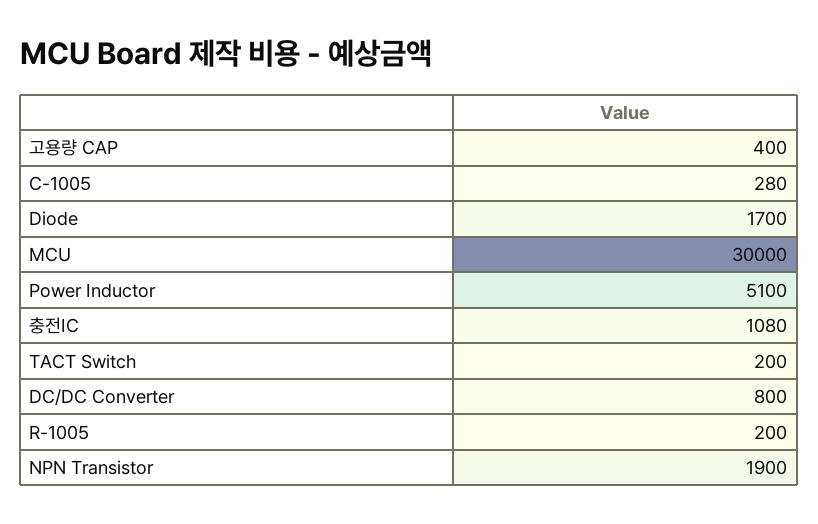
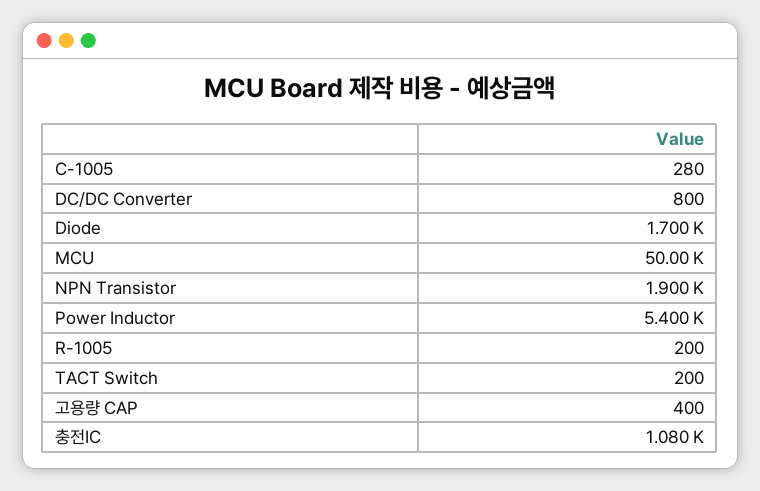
  {
    "고용량 CAP": 400,
    "C-1005": 280,
    "Diode": 1700,
-   "MCU": 30000,
+   "MCU": 50000,
-   "Power Inductor": 5100,
+   "Power Inductor": 5400,
    "충전IC": 1080,
    "TACT Switch": 200,
    "DC/DC Converter": 800,
    "R-1005": 200,
    "NPN Transistor": 1900
  }

